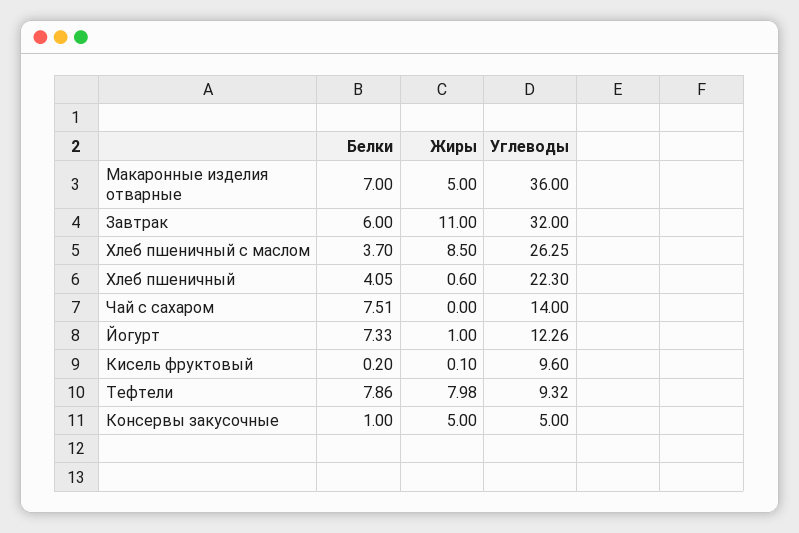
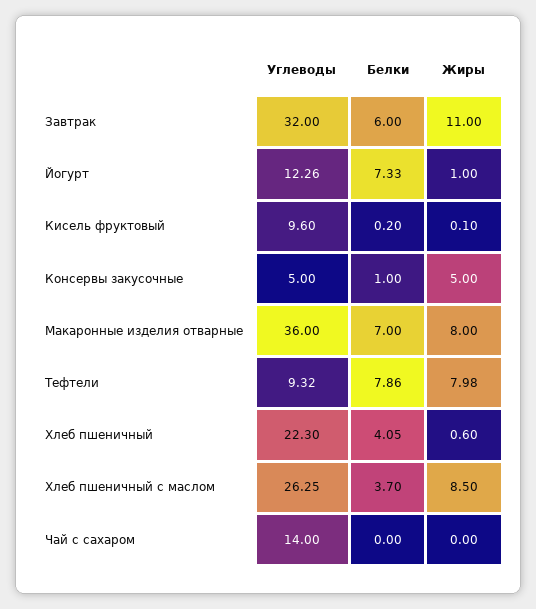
  {
    "Белки": {
      "Макаронные изделия отварные": 7,
      "Завтрак": 6,
      "Хлеб пшеничный с маслом": 3.7,
      "Хлеб пшеничный": 4.05,
-     "Чай с сахаром": 7.51,
+     "Чай с сахаром": 0,
      "Йогурт": 7.33,
      "Кисель фруктовый": 0.2,
      "Тефтели": 7.86,
      "Консервы закусочные": 1
    },
    "Жиры": {
-     "Макаронные изделия отварные": 5,
+     "Макаронные изделия отварные": 8,
      "Завтрак": 11,
      "Хлеб пшеничный с маслом": 8.5,
      "Хлеб пшеничный": 0.6,
      "Чай с сахаром": 0,
      "Йогурт": 1,
      "Кисель фруктовый": 0.1,
      "Тефтели": 7.98,
      "Консервы закусочные": 5
    },
    "Углеводы": {
      "Макаронные изделия отварные": 36,
      "Завтрак": 32,
      "Хлеб пшеничный с маслом": 26.25,
      "Хлеб пшеничный": 22.3,
      "Чай с сахаром": 14,
      "Йогурт": 12.26,
      "Кисель фруктовый": 9.6,
      "Тефтели": 9.32,
      "Консервы закусочные": 5
    }
  }

